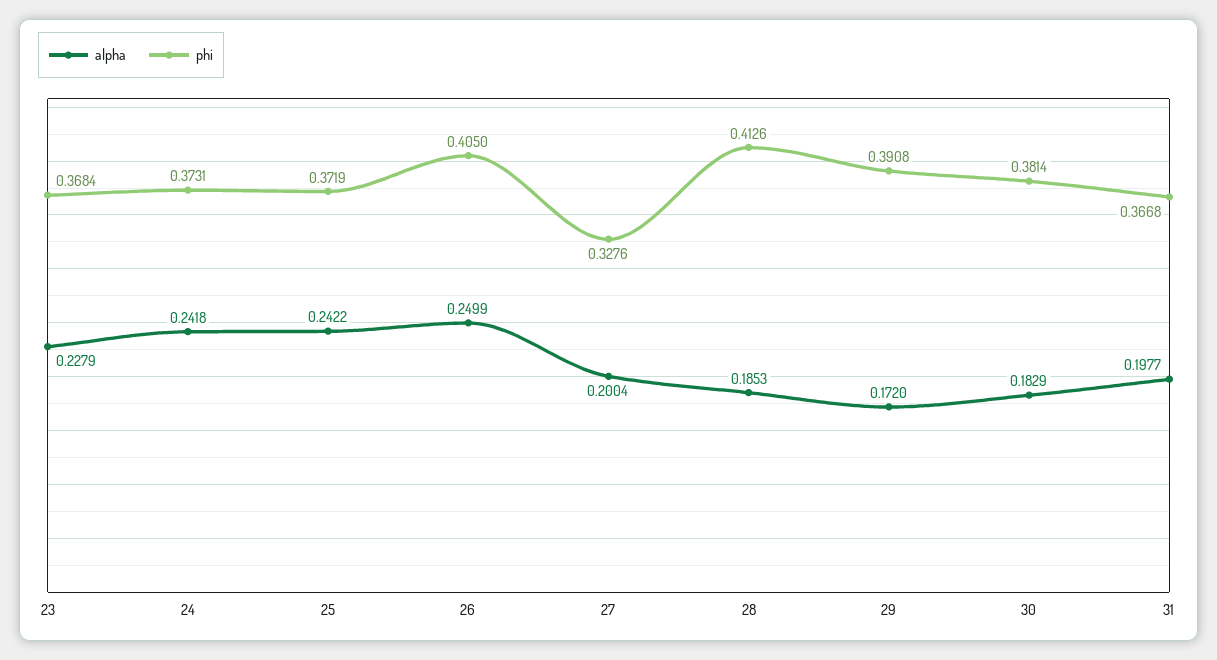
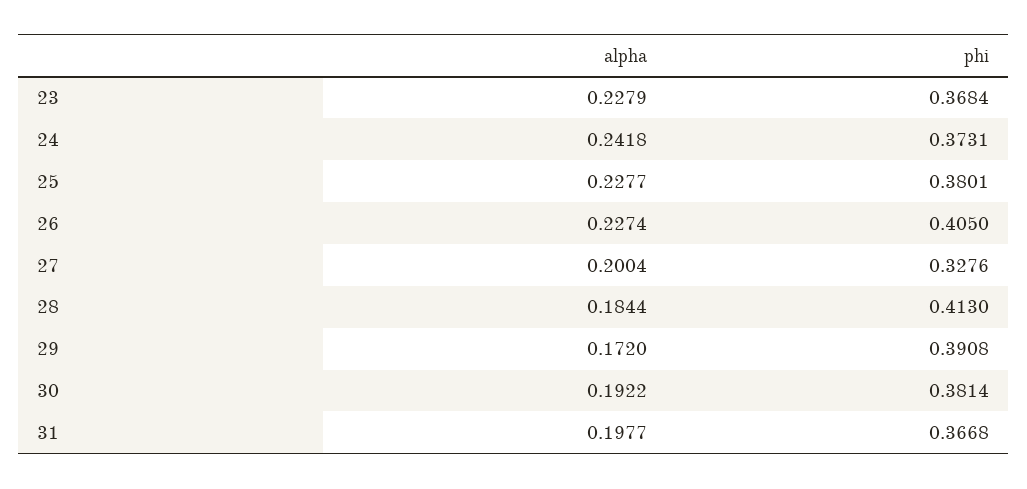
  {
    "alpha": {
      "23": 0.2279,
      "24": 0.2418,
-     "25": 0.2422,
+     "25": 0.2277,
-     "26": 0.2499,
+     "26": 0.2274,
      "27": 0.2004,
-     "28": 0.1853,
+     "28": 0.1844,
      "29": 0.172,
-     "30": 0.1829,
+     "30": 0.1922,
      "31": 0.1977
    },
    "phi": {
      "23": 0.3684,
      "24": 0.3731,
-     "25": 0.3719,
+     "25": 0.3801,
      "26": 0.405,
      "27": 0.3276,
-     "28": 0.4126,
+     "28": 0.413,
      "29": 0.3908,
      "30": 0.3814,
      "31": 0.3668
    }
  }

